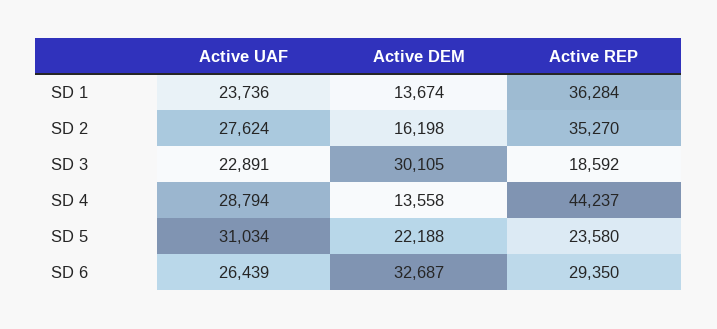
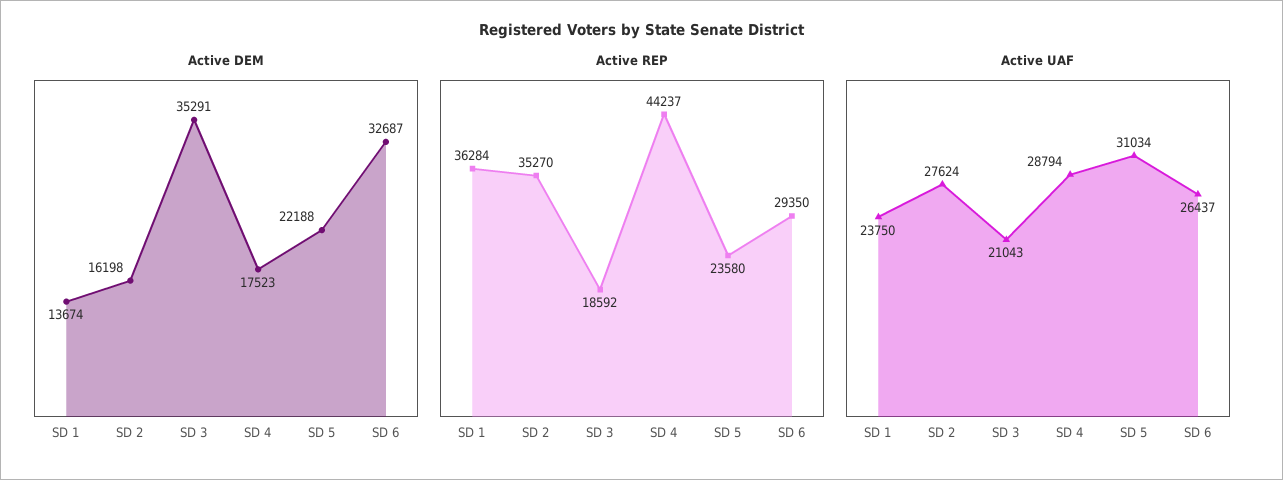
  {
    "Active UAF": {
-     "SD 1": 23736,
+     "SD 1": 23750,
      "SD 2": 27624,
-     "SD 3": 22891,
+     "SD 3": 21043,
      "SD 4": 28794,
      "SD 5": 31034,
-     "SD 6": 26439
+     "SD 6": 26437
    },
    "Active DEM": {
      "SD 1": 13674,
      "SD 2": 16198,
-     "SD 3": 30105,
+     "SD 3": 35291,
-     "SD 4": 13558,
+     "SD 4": 17523,
      "SD 5": 22188,
      "SD 6": 32687
    },
    "Active REP": {
      "SD 1": 36284,
      "SD 2": 35270,
      "SD 3": 18592,
      "SD 4": 44237,
      "SD 5": 23580,
      "SD 6": 29350
    }
  }

